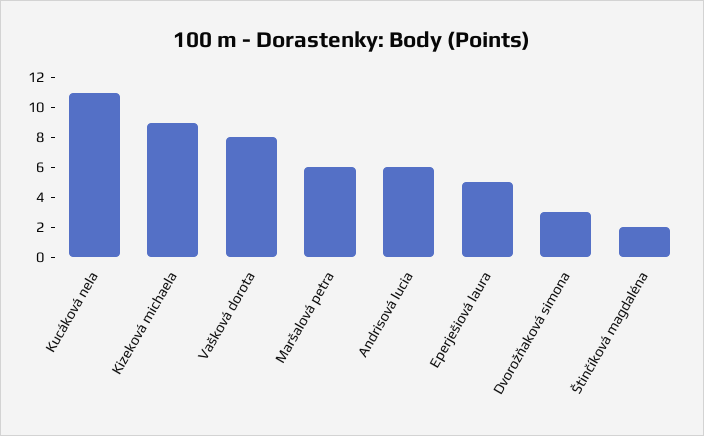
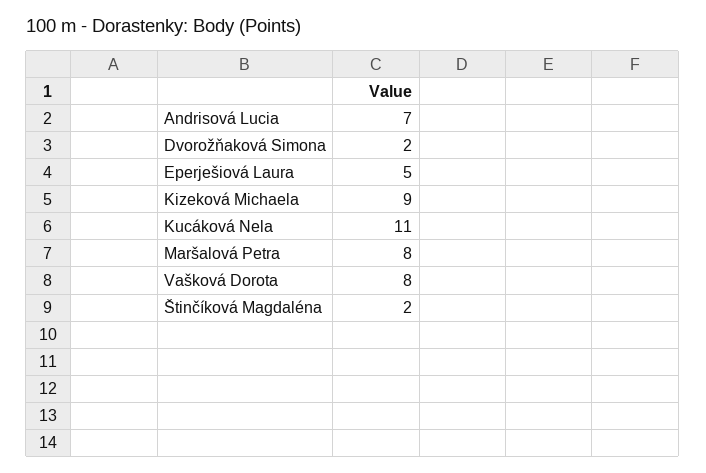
  {
    "Kucáková nela": 11,
    "Kizeková michaela": 9,
    "Vašková dorota": 8,
-   "Maršalová petra": 6,
+   "Maršalová petra": 8,
-   "Andrisová lucia": 6,
+   "Andrisová lucia": 7,
    "Eperješiová laura": 5,
-   "Dvorožňaková simona": 3,
+   "Dvorožňaková simona": 2,
    "Štinčíková magdaléna": 2
  }

